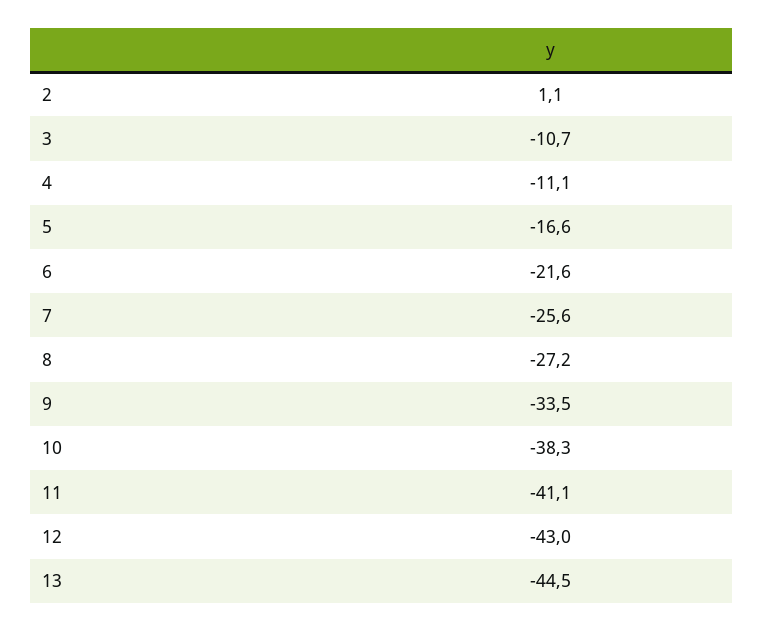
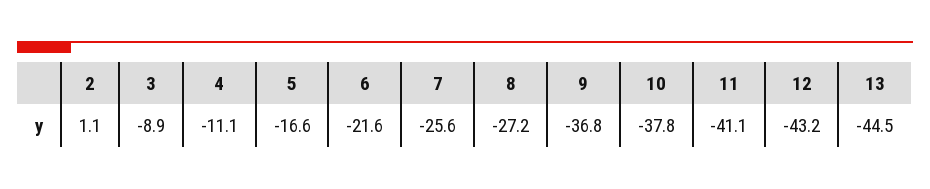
  {
    "2": 1.1,
-   "3": -10.7,
+   "3": -8.9,
    "4": -11.1,
    "5": -16.6,
    "6": -21.6,
    "7": -25.6,
    "8": -27.2,
-   "9": -33.5,
+   "9": -36.8,
-   "10": -38.3,
+   "10": -37.8,
    "11": -41.1,
-   "12": -43,
+   "12": -43.2,
    "13": -44.5
  }

